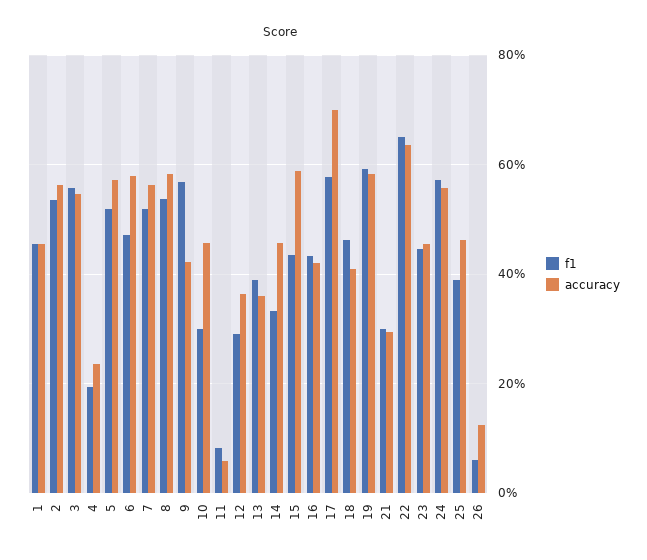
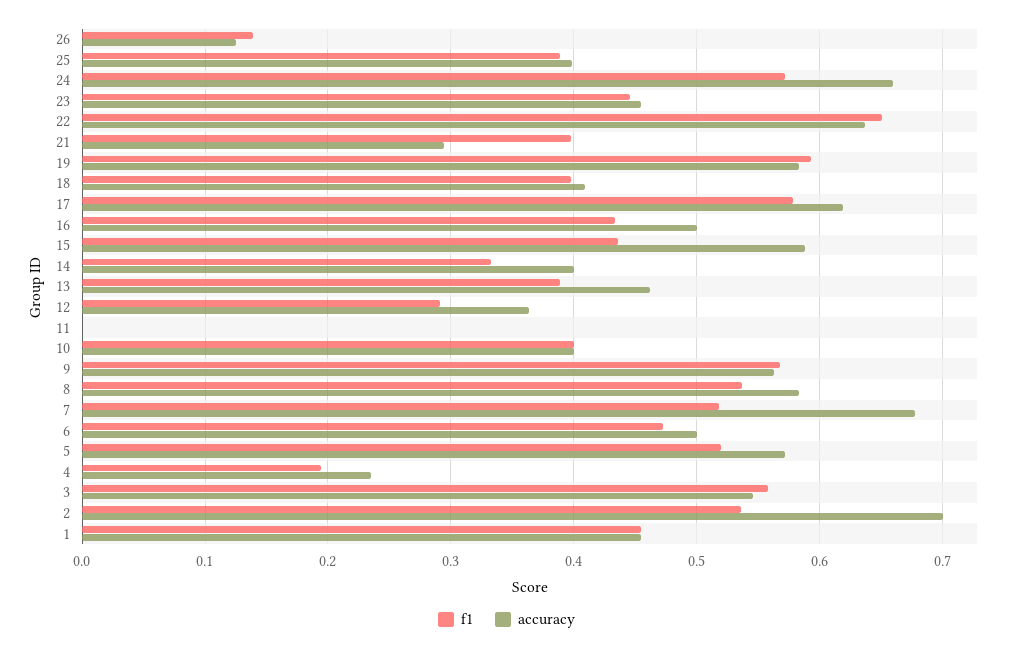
  {
    "f1": {
      "1": 0.45,
      "2": 0.54,
      "3": 0.56,
      "4": 0.19,
      "5": 0.52,
      "6": 0.47,
      "7": 0.52,
      "8": 0.54,
      "9": 0.57,
-     "10": 0.3,
+     "10": 0.4,
-     "11": 0.08,
+     "11": 0,
      "12": 0.29,
      "13": 0.39,
      "14": 0.33,
      "15": 0.44,
      "16": 0.43,
      "17": 0.58,
-     "18": 0.46,
+     "18": 0.4,
      "19": 0.59,
-     "21": 0.3,
+     "21": 0.4,
      "22": 0.65,
      "23": 0.45,
      "24": 0.57,
      "25": 0.39,
-     "26": 0.06
+     "26": 0.14
    },
    "accuracy": {
      "1": 0.45,
-     "2": 0.56,
+     "2": 0.7,
      "3": 0.55,
      "4": 0.24,
      "5": 0.57,
-     "6": 0.58,
+     "6": 0.5,
-     "7": 0.56,
+     "7": 0.68,
      "8": 0.58,
-     "9": 0.42,
+     "9": 0.56,
-     "10": 0.46,
+     "10": 0.4,
-     "11": 0.06,
+     "11": 0,
      "12": 0.36,
-     "13": 0.36,
+     "13": 0.46,
-     "14": 0.46,
+     "14": 0.4,
      "15": 0.59,
-     "16": 0.42,
+     "16": 0.5,
-     "17": 0.7,
+     "17": 0.62,
      "18": 0.41,
      "19": 0.58,
      "21": 0.29,
      "22": 0.64,
      "23": 0.45,
-     "24": 0.56,
+     "24": 0.66,
-     "25": 0.46,
+     "25": 0.4,
      "26": 0.13
    }
  }

